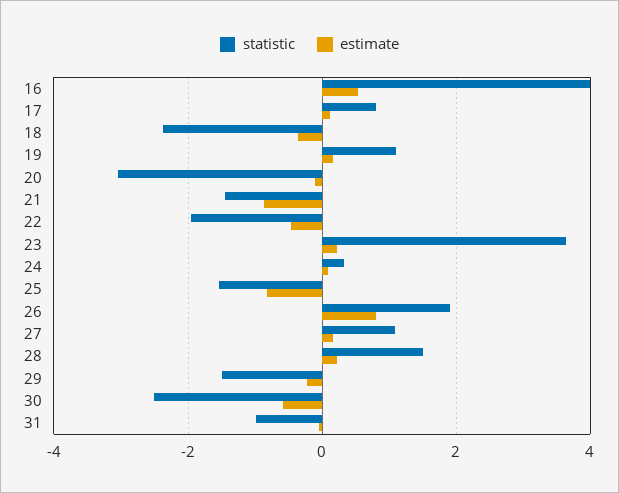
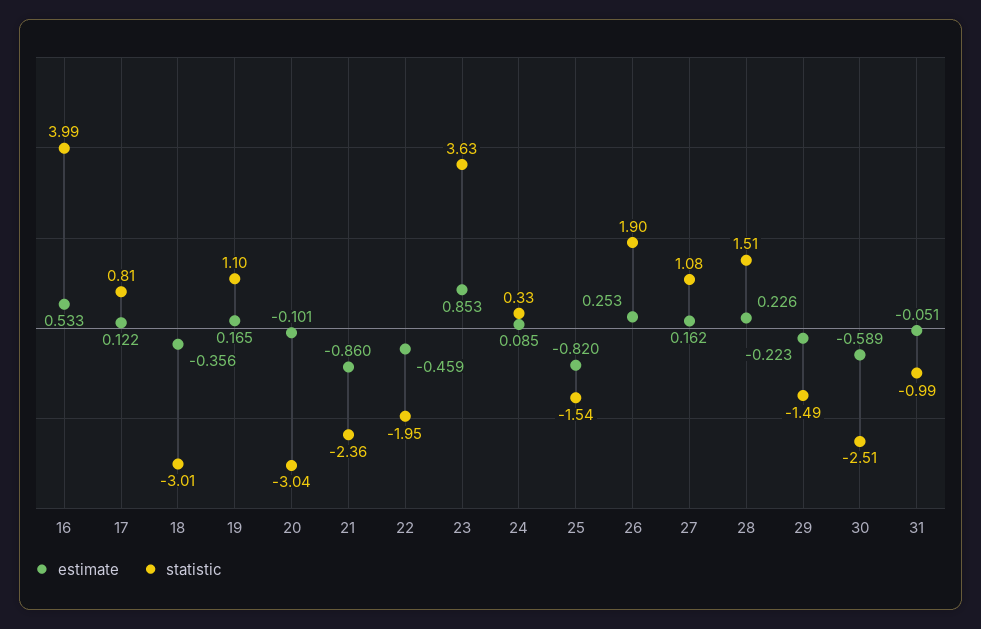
  {
    "statistic": {
      "16": 3.99,
      "17": 0.81,
-     "18": -2.4,
+     "18": -3.01,
      "19": 1.1,
      "20": -3.04,
-     "21": -1.4,
+     "21": -2.36,
      "22": -1.95,
      "23": 3.63,
      "24": 0.33,
      "25": -1.54,
      "26": 1.9,
      "27": 1.08,
      "28": 1.51,
      "29": -1.49,
      "30": -2.51,
      "31": -0.99
    },
    "estimate": {
      "16": 0.533,
      "17": 0.122,
      "18": -0.356,
      "19": 0.165,
      "20": -0.101,
      "21": -0.86,
      "22": -0.459,
-     "23": 0.2,
+     "23": 0.853,
      "24": 0.085,
      "25": -0.82,
-     "26": 0.8,
+     "26": 0.253,
      "27": 0.162,
      "28": 0.226,
      "29": -0.223,
      "30": -0.589,
      "31": -0.051
    }
  }

